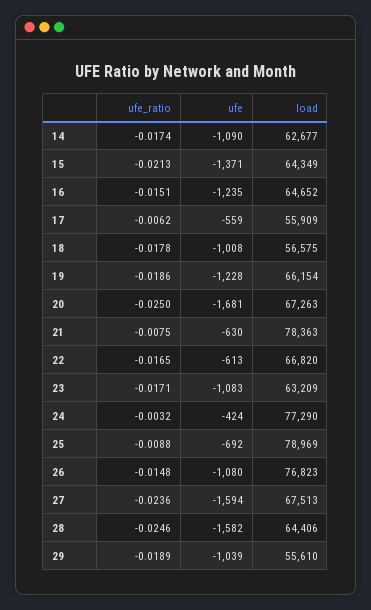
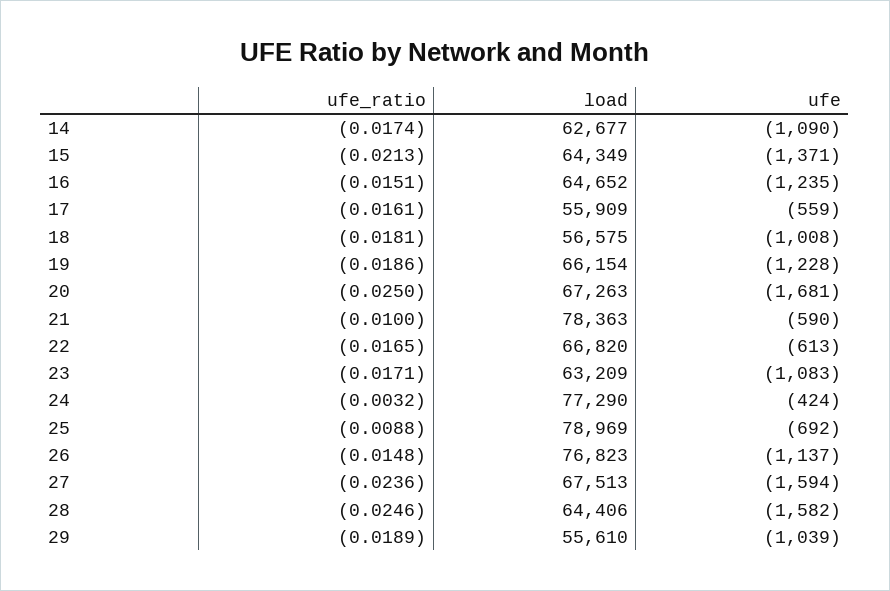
  {
    "ufe_ratio": {
      "14": -0.0174,
      "15": -0.0213,
      "16": -0.0151,
-     "17": -0.0062,
+     "17": -0.0161,
-     "18": -0.0178,
+     "18": -0.0181,
      "19": -0.0186,
      "20": -0.025,
-     "21": -0.0075,
+     "21": -0.01,
      "22": -0.0165,
      "23": -0.0171,
      "24": -0.0032,
      "25": -0.0088,
      "26": -0.0148,
      "27": -0.0236,
      "28": -0.0246,
      "29": -0.0189
    },
    "ufe": {
      "14": -1090,
      "15": -1371,
      "16": -1235,
      "17": -559,
      "18": -1008,
      "19": -1228,
      "20": -1681,
-     "21": -630,
+     "21": -590,
      "22": -613,
      "23": -1083,
      "24": -424,
      "25": -692,
-     "26": -1080,
+     "26": -1137,
      "27": -1594,
      "28": -1582,
      "29": -1039
    },
    "load": {
      "14": 62677,
      "15": 64349,
      "16": 64652,
      "17": 55909,
      "18": 56575,
      "19": 66154,
      "20": 67263,
      "21": 78363,
      "22": 66820,
      "23": 63209,
      "24": 77290,
      "25": 78969,
      "26": 76823,
      "27": 67513,
      "28": 64406,
      "29": 55610
    }
  }

